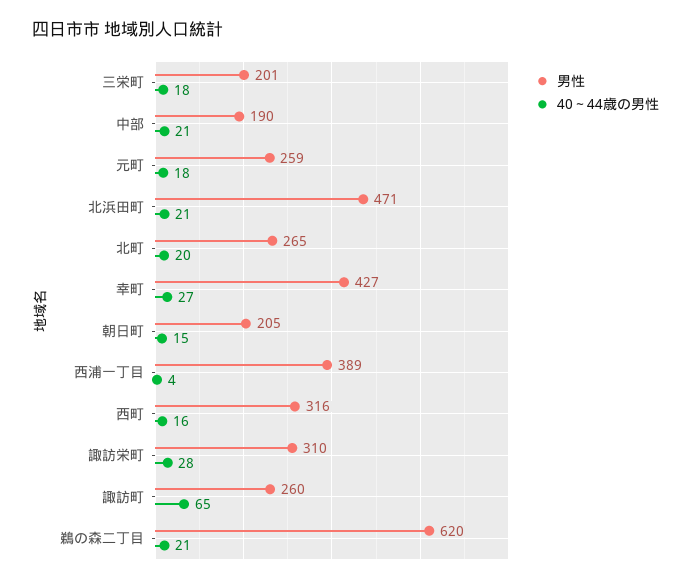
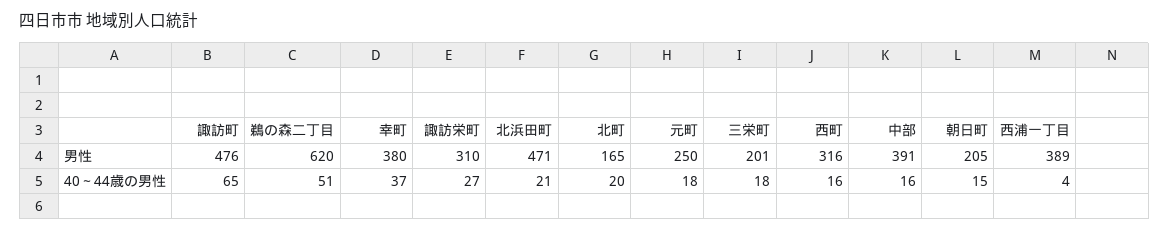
  {
    "男性": {
      "三栄町": 201,
-     "中部": 190,
+     "中部": 391,
-     "元町": 259,
+     "元町": 250,
      "北浜田町": 471,
-     "北町": 265,
+     "北町": 165,
-     "幸町": 427,
+     "幸町": 380,
      "朝日町": 205,
      "西浦一丁目": 389,
      "西町": 316,
      "諏訪栄町": 310,
-     "諏訪町": 260,
+     "諏訪町": 476,
      "鵜の森二丁目": 620
    },
    "40～44歳の男性": {
      "三栄町": 18,
-     "中部": 21,
+     "中部": 16,
      "元町": 18,
      "北浜田町": 21,
      "北町": 20,
-     "幸町": 27,
+     "幸町": 37,
      "朝日町": 15,
      "西浦一丁目": 4,
      "西町": 16,
-     "諏訪栄町": 28,
+     "諏訪栄町": 27,
      "諏訪町": 65,
-     "鵜の森二丁目": 21
+     "鵜の森二丁目": 51
    }
  }

